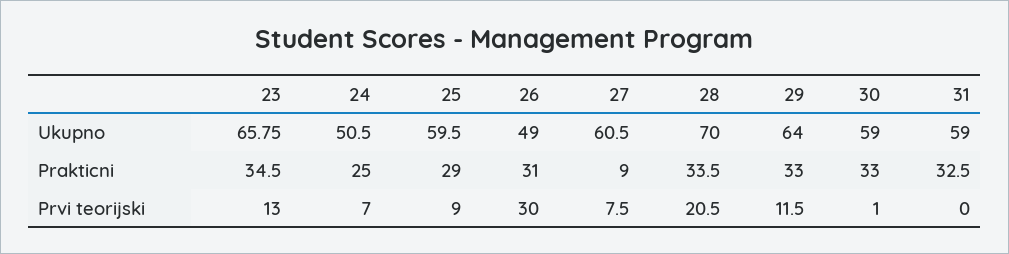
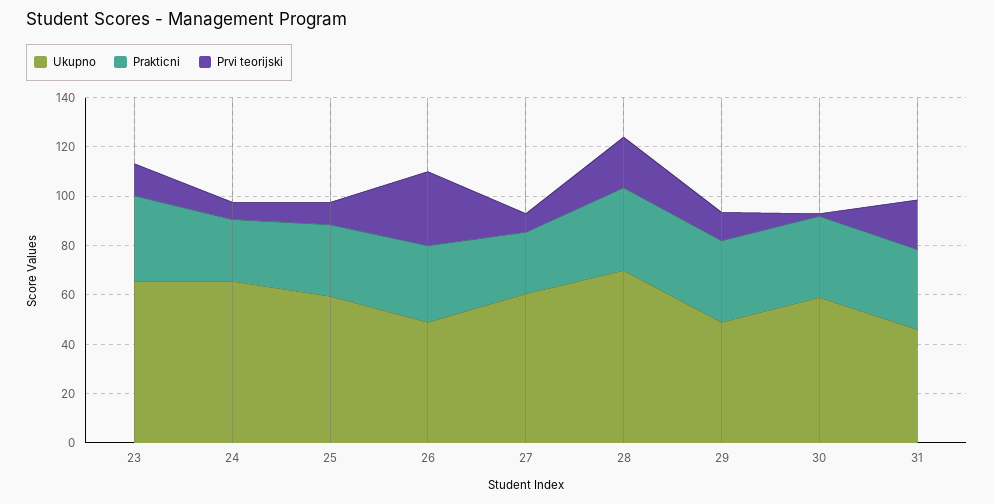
  {
    "Ukupno": {
      "23": 65.75,
-     "24": 50.5,
+     "24": 65,
      "25": 59.5,
      "26": 49,
      "27": 60.5,
      "28": 70,
-     "29": 64,
+     "29": 50,
      "30": 59,
-     "31": 59
+     "31": 45
    },
    "Prakticni": {
      "23": 34.5,
      "24": 25,
      "25": 29,
      "26": 31,
-     "27": 9,
+     "27": 25,
      "28": 33.5,
      "29": 33,
      "30": 33,
      "31": 32.5
    },
    "Prvi teorijski": {
      "23": 13,
      "24": 7,
      "25": 9,
      "26": 30,
      "27": 7.5,
      "28": 20.5,
      "29": 11.5,
      "30": 1,
-     "31": 0
+     "31": 20
    }
  }

